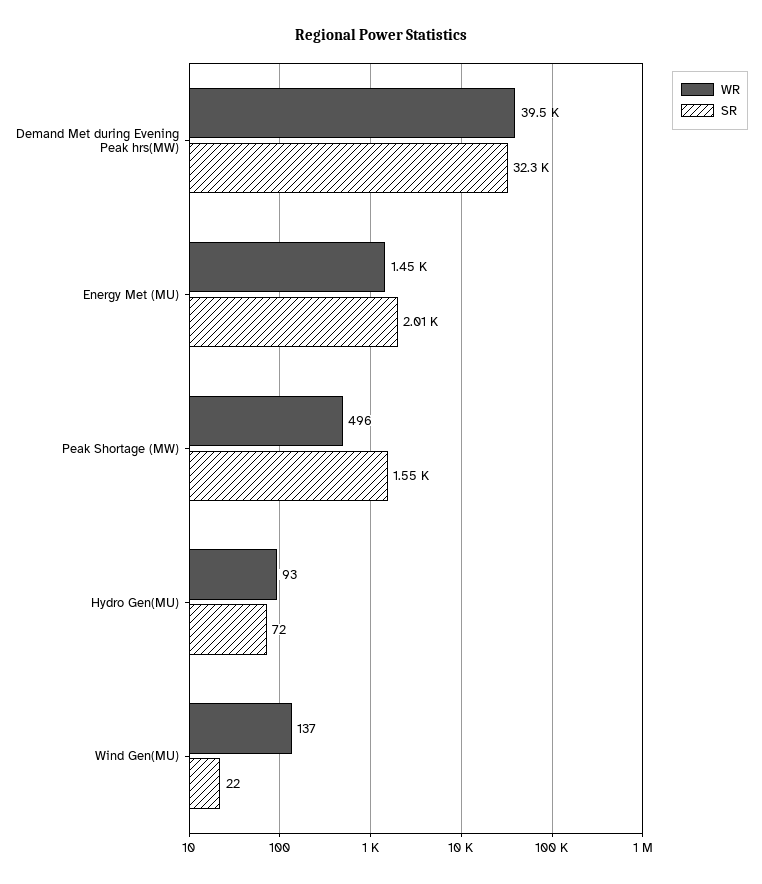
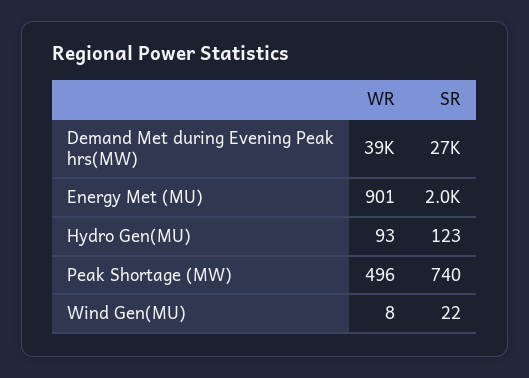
  {
    "WR": {
      "Demand Met during Evening Peak hrs(MW)": 39500,
-     "Energy Met (MU)": 1450,
+     "Energy Met (MU)": 901,
      "Peak Shortage (MW)": 496,
      "Hydro Gen(MU)": 93,
-     "Wind Gen(MU)": 137
+     "Wind Gen(MU)": 8
    },
    "SR": {
-     "Demand Met during Evening Peak hrs(MW)": 32300,
+     "Demand Met during Evening Peak hrs(MW)": 27000,
      "Energy Met (MU)": 2010,
-     "Peak Shortage (MW)": 1550,
+     "Peak Shortage (MW)": 740,
-     "Hydro Gen(MU)": 72,
+     "Hydro Gen(MU)": 123,
      "Wind Gen(MU)": 22
    }
  }

